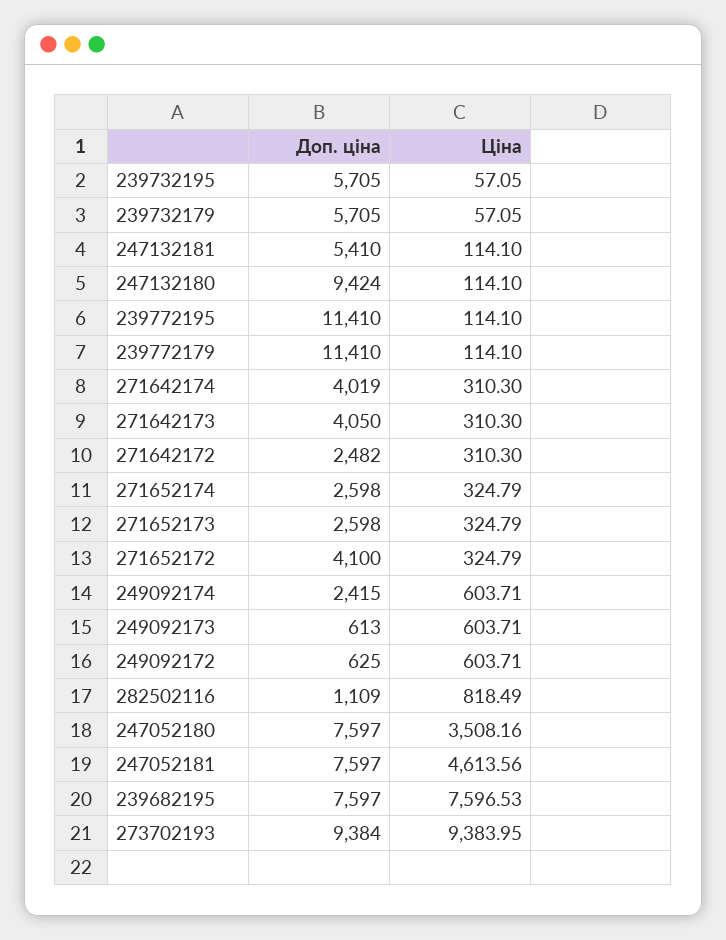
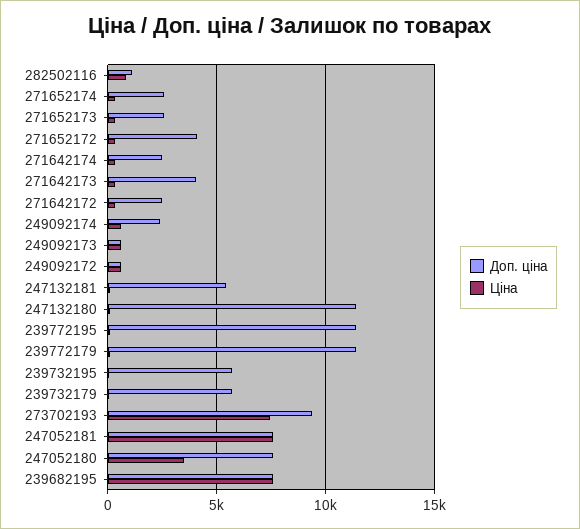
  {
    "Доп. ціна": {
      "239732195": 5705,
      "239732179": 5705,
      "247132181": 5410,
-     "247132180": 9424,
+     "247132180": 11500,
      "239772195": 11410,
      "239772179": 11410,
-     "271642174": 4019,
+     "271642174": 2500,
      "271642173": 4050,
      "271642172": 2482,
      "271652174": 2598,
      "271652173": 2598,
      "271652172": 4100,
      "249092174": 2415,
      "249092173": 613,
      "249092172": 625,
      "282502116": 1109,
      "247052180": 7597,
      "247052181": 7597,
      "239682195": 7597,
      "273702193": 9384
    },
    "Ціна": {
      "239732195": 57.05,
      "239732179": 57.05,
      "247132181": 114.1,
      "247132180": 114.1,
      "239772195": 114.1,
      "239772179": 114.1,
      "271642174": 310.3,
      "271642173": 310.3,
      "271642172": 310.3,
      "271652174": 324.79,
      "271652173": 324.79,
      "271652172": 324.79,
      "249092174": 603.71,
      "249092173": 603.71,
      "249092172": 603.71,
      "282502116": 818.49,
      "247052180": 3508.16,
-     "247052181": 4613.56,
+     "247052181": 7500,
      "239682195": 7596.53,
-     "273702193": 9383.95
+     "273702193": 7500
    }
  }

